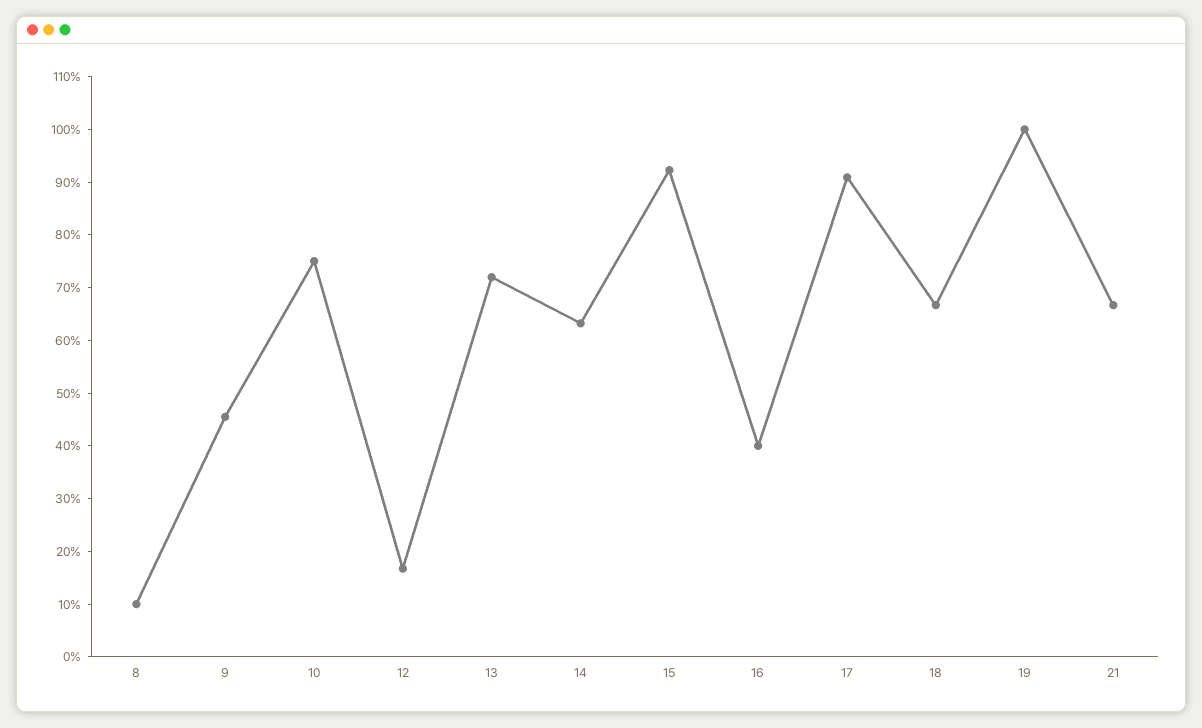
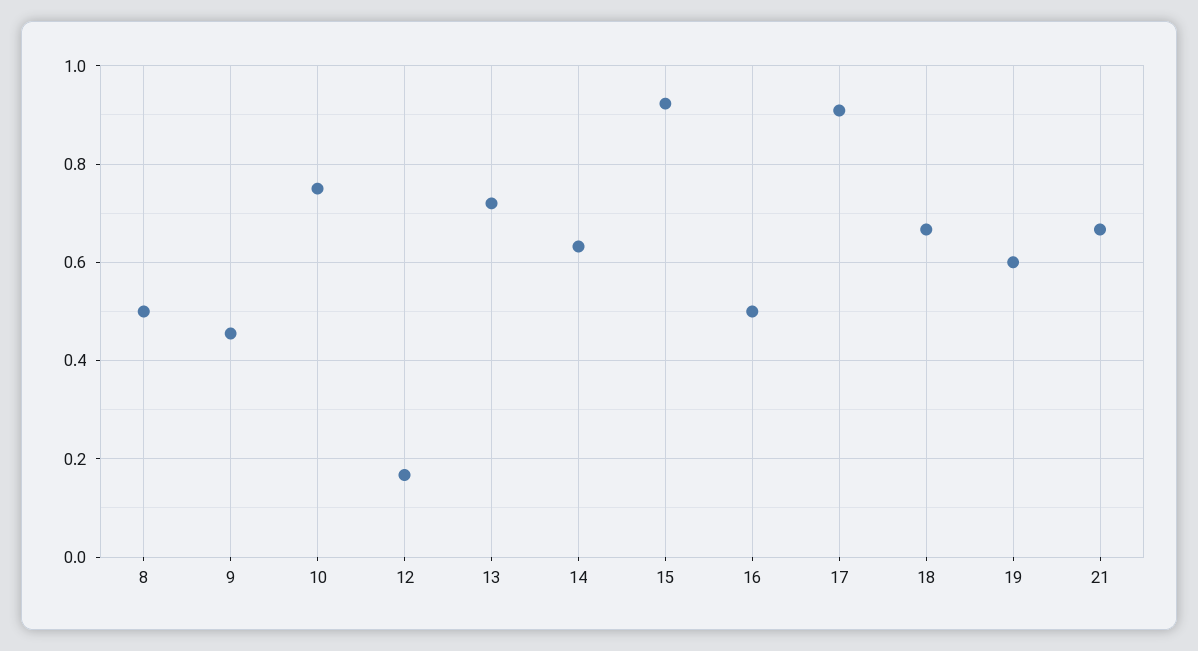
  {
-   "8": 0.1,
+   "8": 0.5,
    "9": 0.46,
    "10": 0.76,
    "12": 0.16,
    "13": 0.72,
    "14": 0.64,
    "15": 0.92,
-   "16": 0.4,
+   "16": 0.5,
    "17": 0.9,
    "18": 0.66,
-   "19": 1,
+   "19": 0.6,
    "21": 0.66
  }

